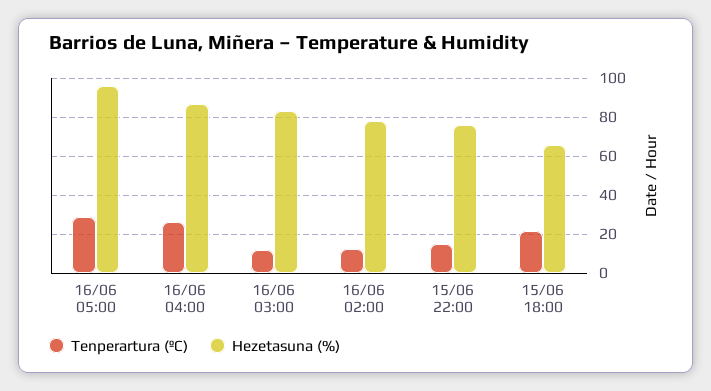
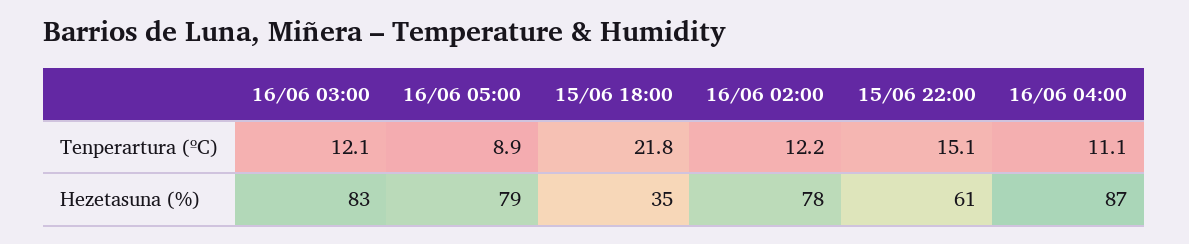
  {
    "Tenperartura (ºC)": {
-     "16/06 05:00": 30,
+     "16/06 05:00": 8.9,
-     "16/06 04:00": 25,
+     "16/06 04:00": 11.1,
      "16/06 03:00": 12.1,
      "16/06 02:00": 12.2,
      "15/06 22:00": 15.1,
      "15/06 18:00": 21.8
    },
    "Hezetasuna (%)": {
-     "16/06 05:00": 95,
+     "16/06 05:00": 79,
      "16/06 04:00": 87,
      "16/06 03:00": 83,
      "16/06 02:00": 78,
-     "15/06 22:00": 75,
+     "15/06 22:00": 61,
-     "15/06 18:00": 65
+     "15/06 18:00": 35
    }
  }

